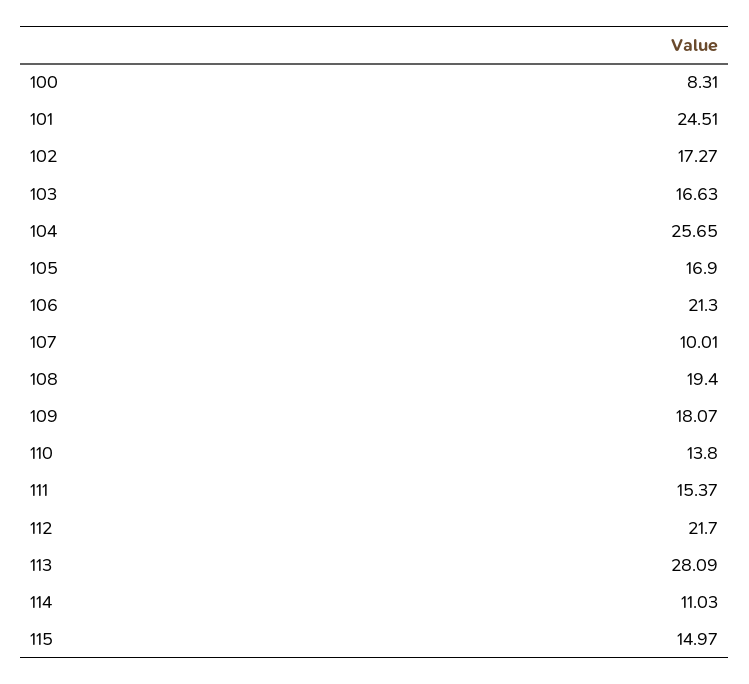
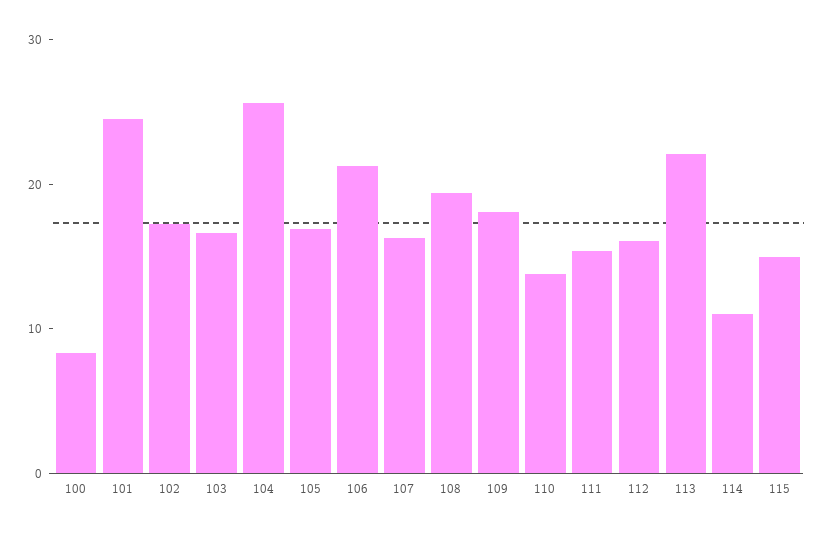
  {
    "100": 8.31,
    "101": 24.51,
    "102": 17.27,
    "103": 16.63,
    "104": 25.65,
    "105": 16.9,
    "106": 21.3,
-   "107": 10.01,
+   "107": 16,
    "108": 19.4,
    "109": 18.07,
    "110": 13.8,
    "111": 15.37,
-   "112": 21.7,
+   "112": 16,
-   "113": 28.09,
+   "113": 22,
    "114": 11.03,
    "115": 14.97
  }

